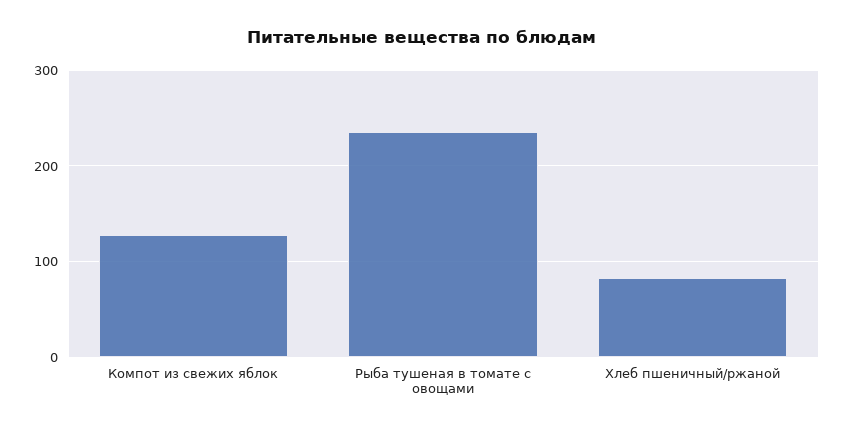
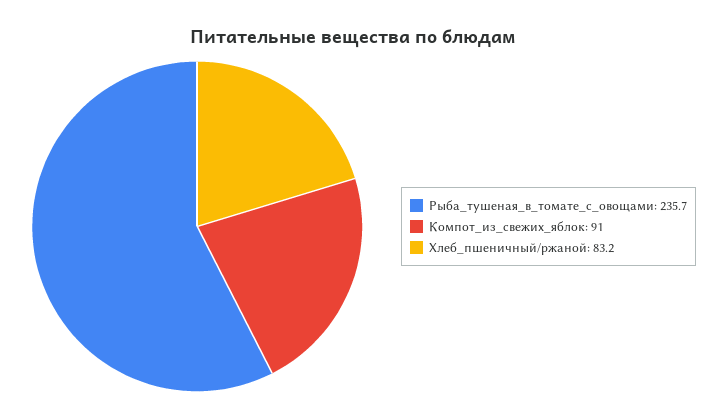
  {
-   "Компот из свежих яблок": 130,
+   "Компот из свежих яблок": 91,
    "Рыба тушеная в томате с овощами": 235.7,
    "Хлеб пшеничный/ржаной": 83.2
  }

